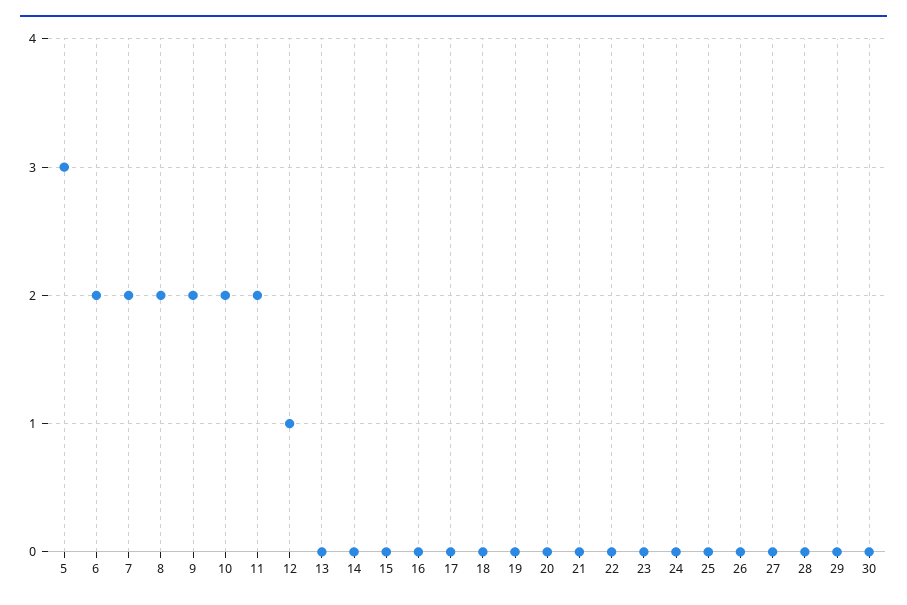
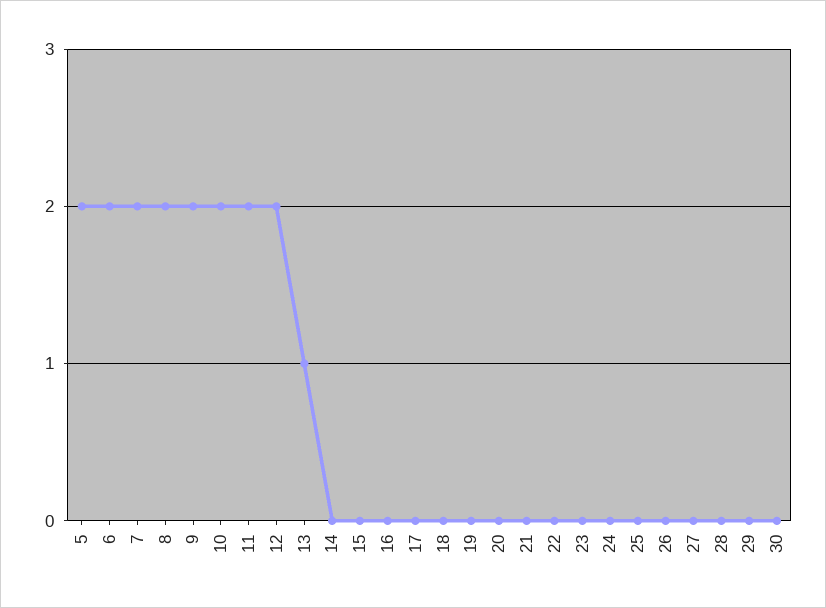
  {
-   "5": 3,
+   "5": 2,
    "6": 2,
    "7": 2,
    "8": 2,
    "9": 2,
    "10": 2,
    "11": 2,
-   "12": 1,
+   "12": 2,
-   "13": 0,
+   "13": 1,
    "14": 0,
    "15": 0,
    "16": 0,
    "17": 0,
    "18": 0,
    "19": 0,
    "20": 0,
    "21": 0,
    "22": 0,
    "23": 0,
    "24": 0,
    "25": 0,
    "26": 0,
    "27": 0,
    "28": 0,
    "29": 0,
    "30": 0
  }

